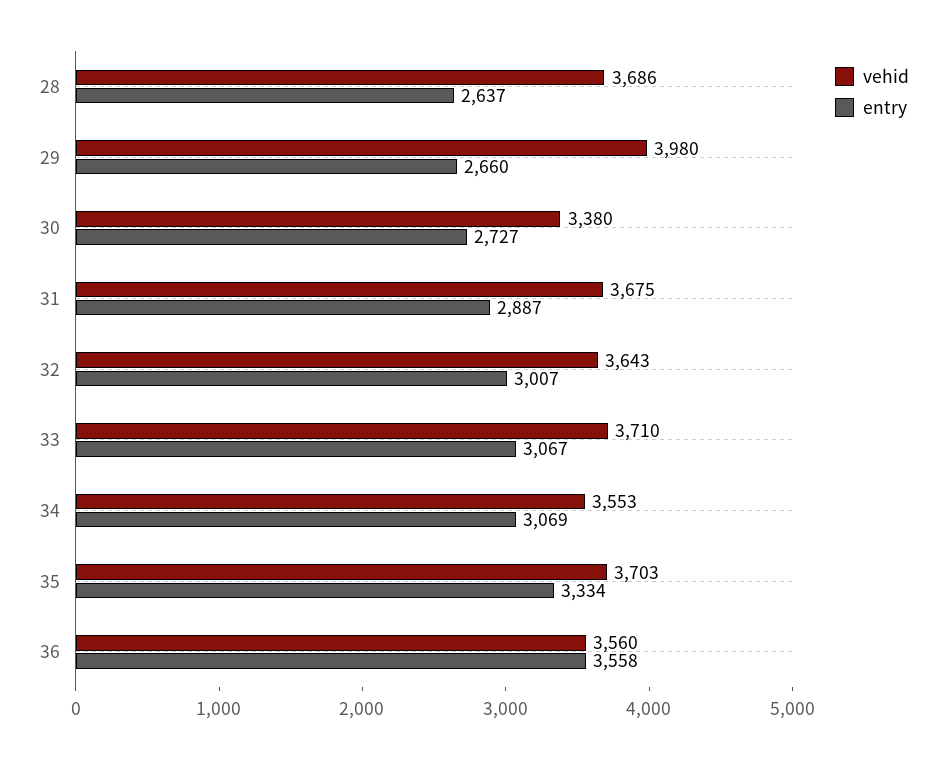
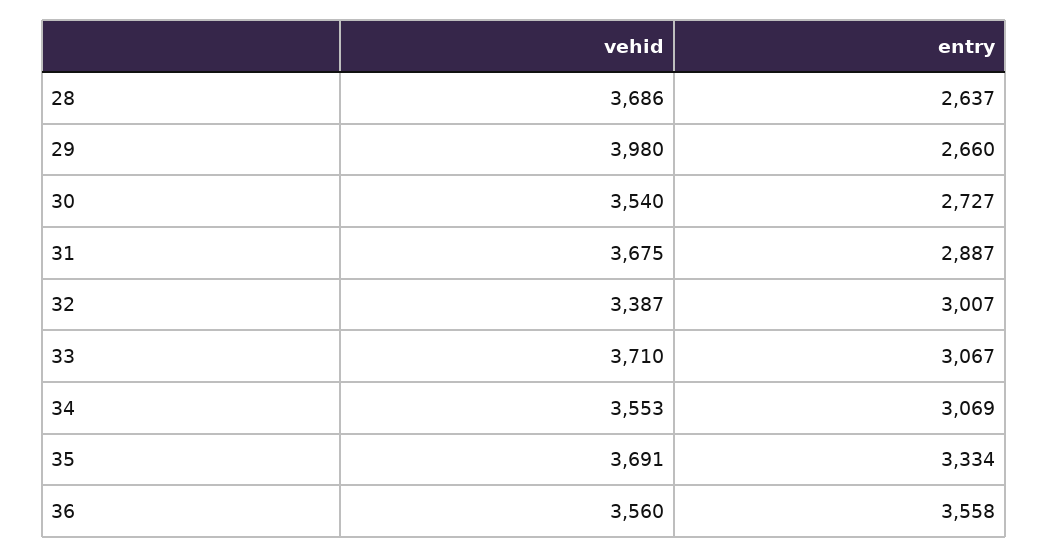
  {
    "vehid": {
      "28": 3686,
      "29": 3980,
-     "30": 3380,
+     "30": 3540,
      "31": 3675,
-     "32": 3643,
+     "32": 3387,
      "33": 3710,
      "34": 3553,
-     "35": 3703,
+     "35": 3691,
      "36": 3560
    },
    "entry": {
      "28": 2637,
      "29": 2660,
      "30": 2727,
      "31": 2887,
      "32": 3007,
      "33": 3067,
      "34": 3069,
      "35": 3334,
      "36": 3558
    }
  }

